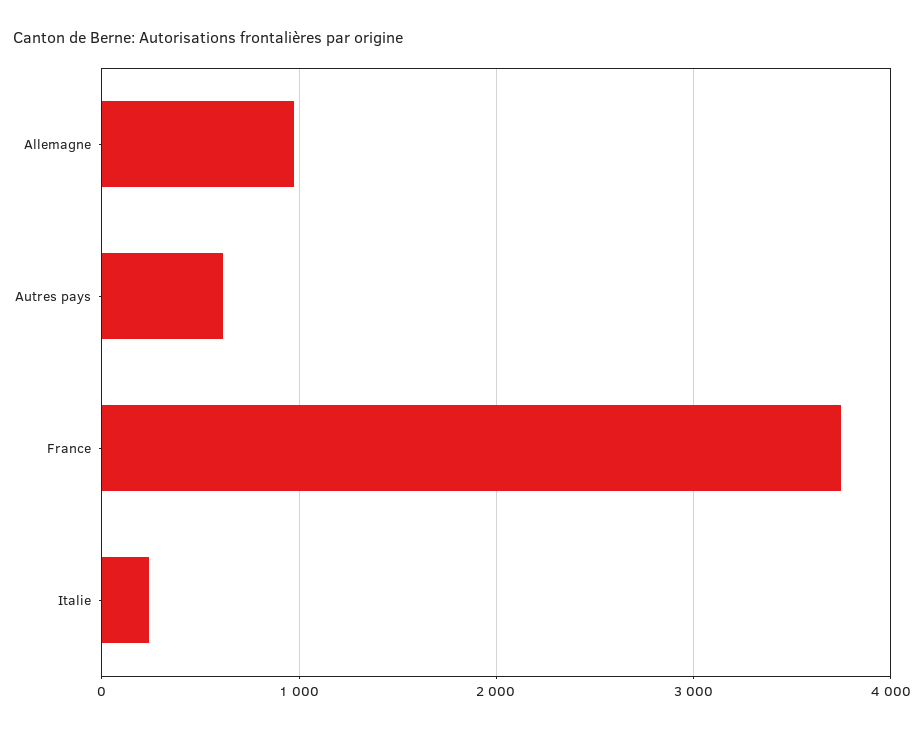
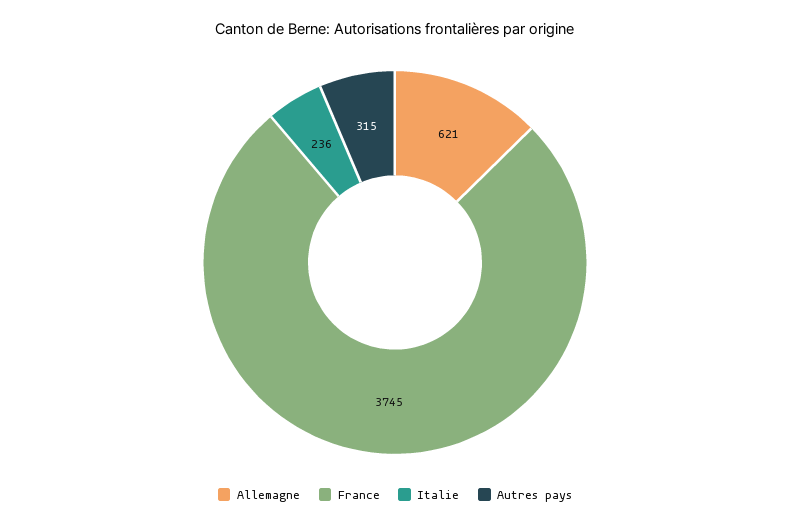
  {
-   "Allemagne": 1000,
+   "Allemagne": 621,
-   "Autres pays": 600,
+   "Autres pays": 315,
    "France": 3745,
    "Italie": 236
  }

